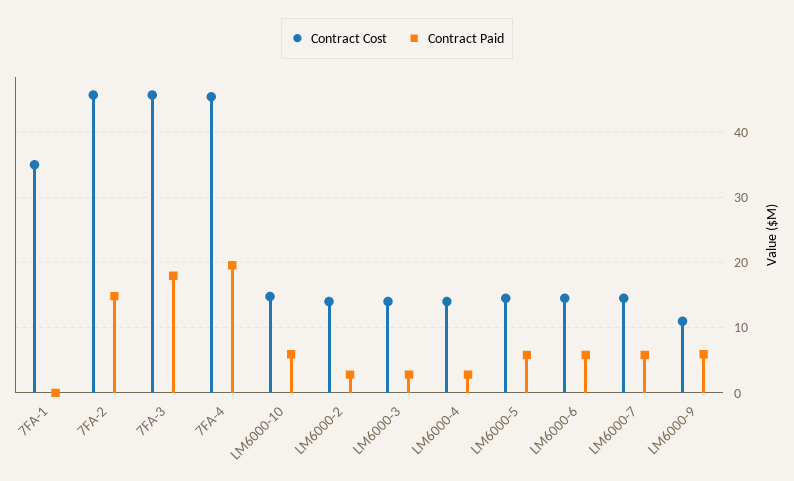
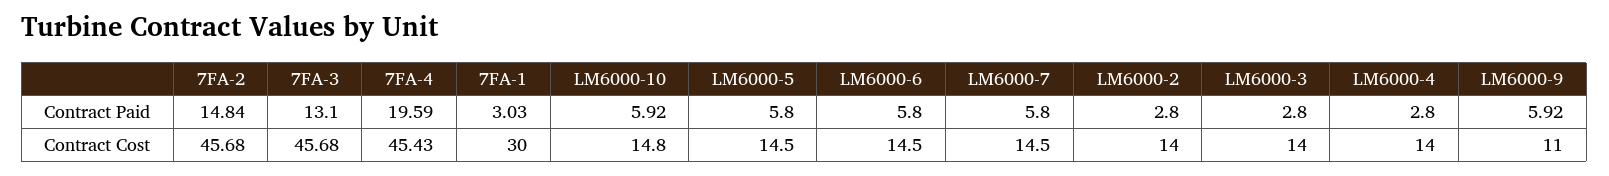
  {
    "Contract Cost": {
-     "7FA-1": 35,
+     "7FA-1": 30,
      "7FA-2": 45.68,
      "7FA-3": 45.68,
      "7FA-4": 45.43,
      "LM6000-10": 14.8,
      "LM6000-2": 14,
      "LM6000-3": 14,
      "LM6000-4": 14,
      "LM6000-5": 14.5,
      "LM6000-6": 14.5,
      "LM6000-7": 14.5,
      "LM6000-9": 11
    },
    "Contract Paid": {
-     "7FA-1": 0,
+     "7FA-1": 3.03,
      "7FA-2": 14.84,
-     "7FA-3": 18,
+     "7FA-3": 13.1,
      "7FA-4": 19.59,
      "LM6000-10": 5.92,
      "LM6000-2": 2.8,
      "LM6000-3": 2.8,
      "LM6000-4": 2.8,
      "LM6000-5": 5.8,
      "LM6000-6": 5.8,
      "LM6000-7": 5.8,
      "LM6000-9": 5.92
    }
  }

